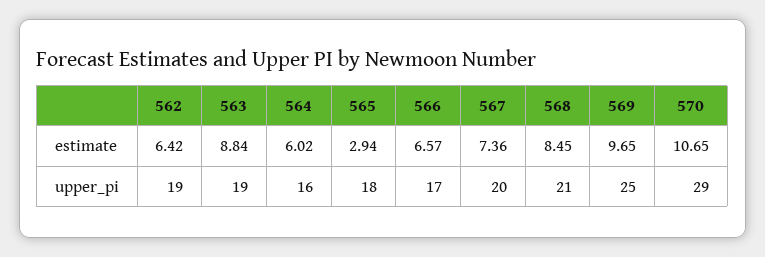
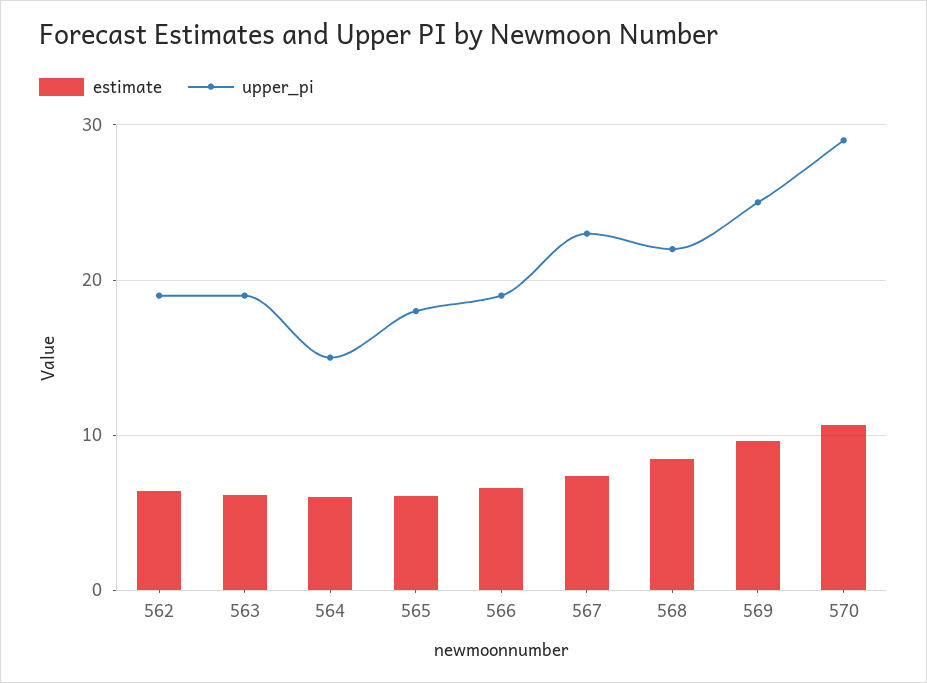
  {
    "estimate": {
      "562": 6.42,
-     "563": 8.84,
+     "563": 6,
      "564": 6.02,
-     "565": 2.94,
+     "565": 6,
      "566": 6.57,
      "567": 7.36,
      "568": 8.45,
      "569": 9.65,
      "570": 10.65
    },
    "upper_pi": {
      "562": 19,
      "563": 19,
-     "564": 16,
+     "564": 15,
      "565": 18,
-     "566": 17,
+     "566": 19,
-     "567": 20,
+     "567": 23,
-     "568": 21,
+     "568": 22,
      "569": 25,
      "570": 29
    }
  }

